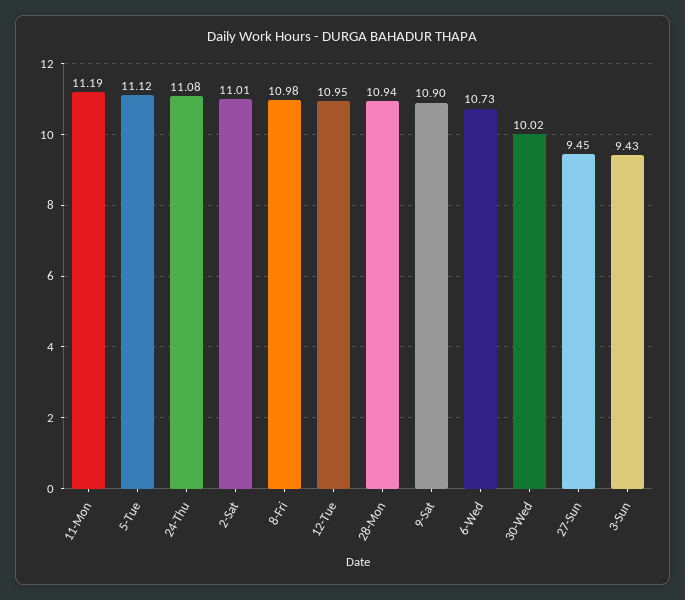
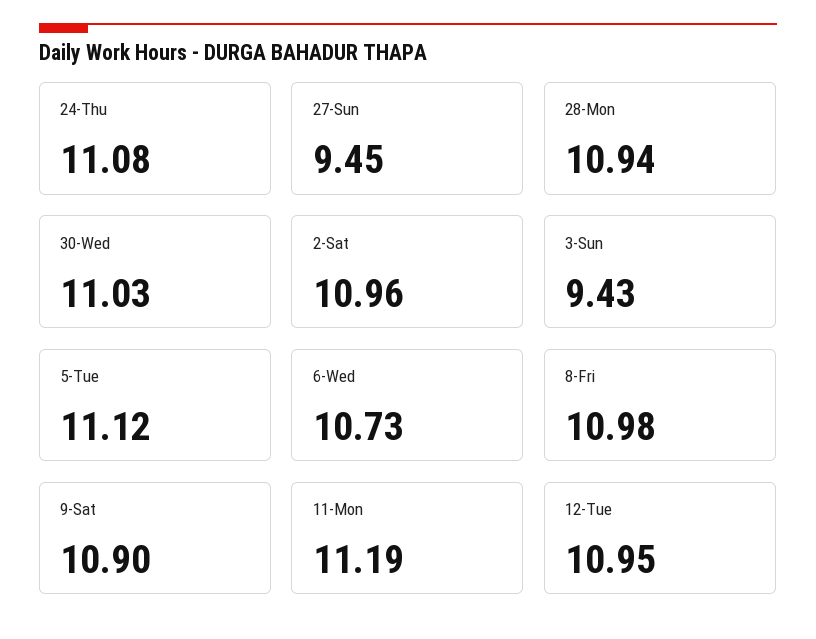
  {
    "11-Mon": 11.19,
    "5-Tue": 11.12,
    "24-Thu": 11.08,
-   "2-Sat": 11.01,
+   "2-Sat": 10.96,
    "8-Fri": 10.98,
    "12-Tue": 10.95,
    "28-Mon": 10.94,
    "9-Sat": 10.9,
    "6-Wed": 10.73,
-   "30-Wed": 10.02,
+   "30-Wed": 11.03,
    "27-Sun": 9.45,
    "3-Sun": 9.43
  }

